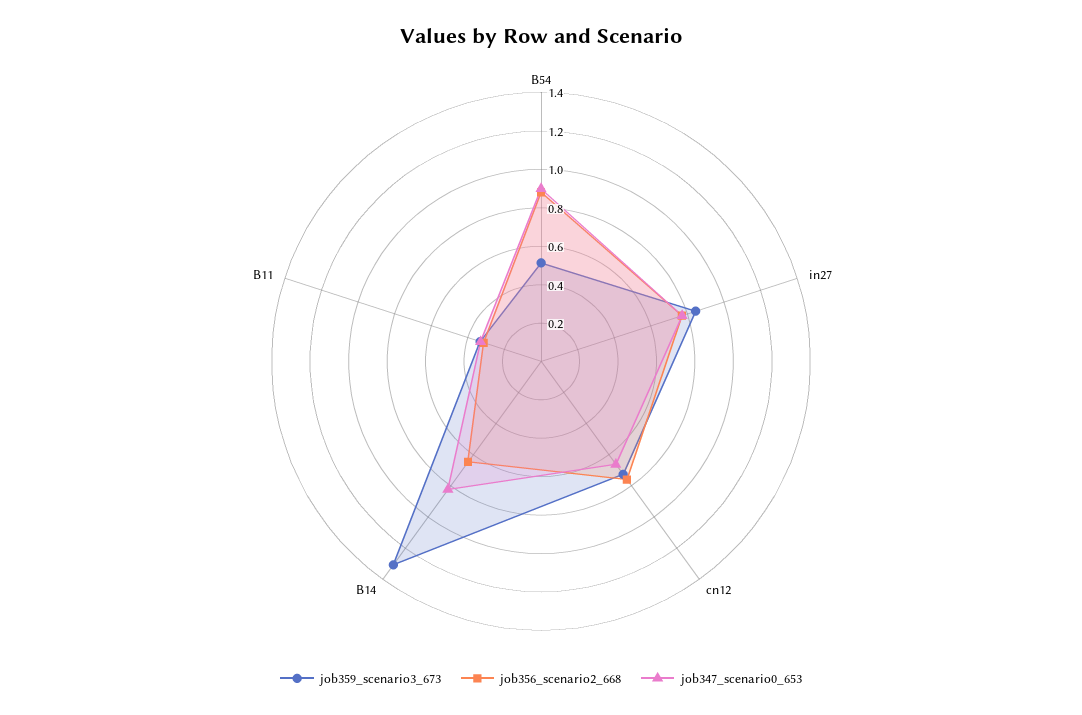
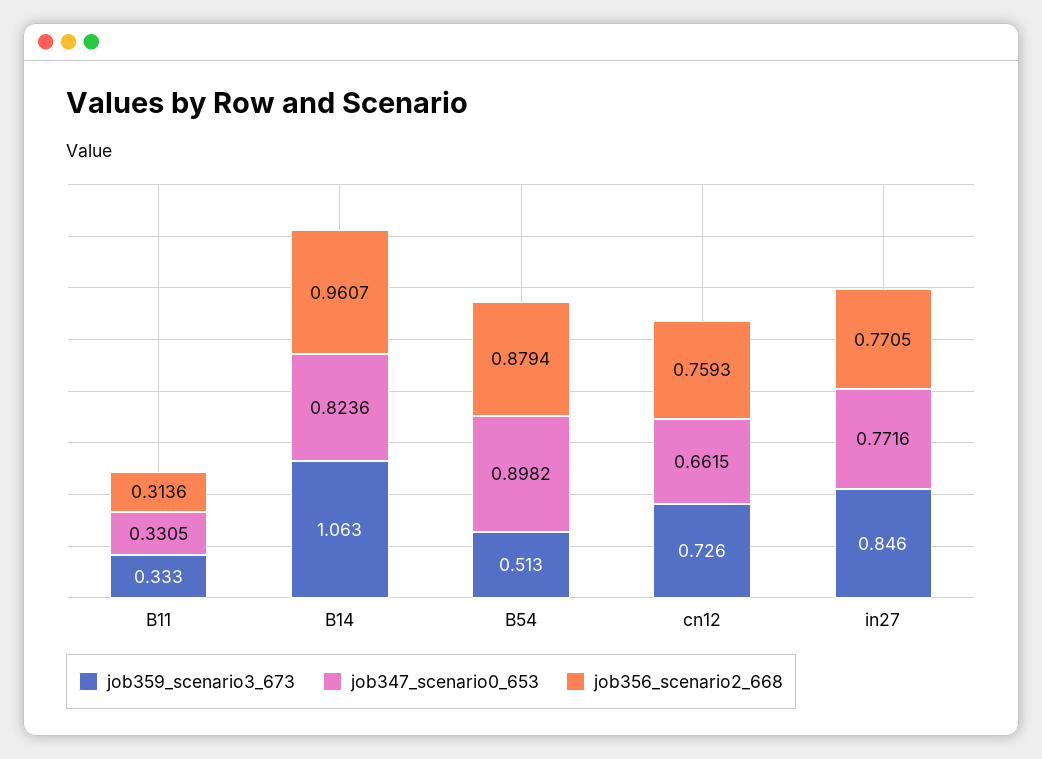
  {
    "job359_scenario3_673": {
      "B54": 0.513,
      "in27": 0.846,
      "cn12": 0.726,
-     "B14": 1.3,
+     "B14": 1.063,
      "B11": 0.333
    },
    "job356_scenario2_668": {
      "B54": 0.8794,
      "in27": 0.7705,
      "cn12": 0.7593,
-     "B14": 0.65,
+     "B14": 0.9607,
      "B11": 0.3136
    },
    "job347_scenario0_653": {
      "B54": 0.8982,
      "in27": 0.7716,
      "cn12": 0.6615,
      "B14": 0.8236,
      "B11": 0.3305
    }
  }

